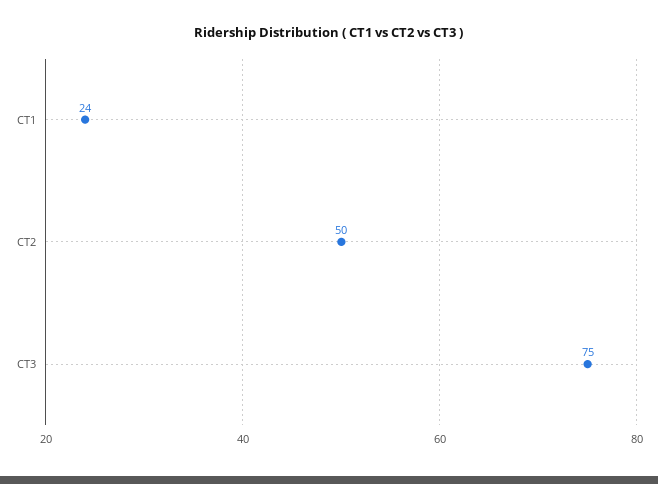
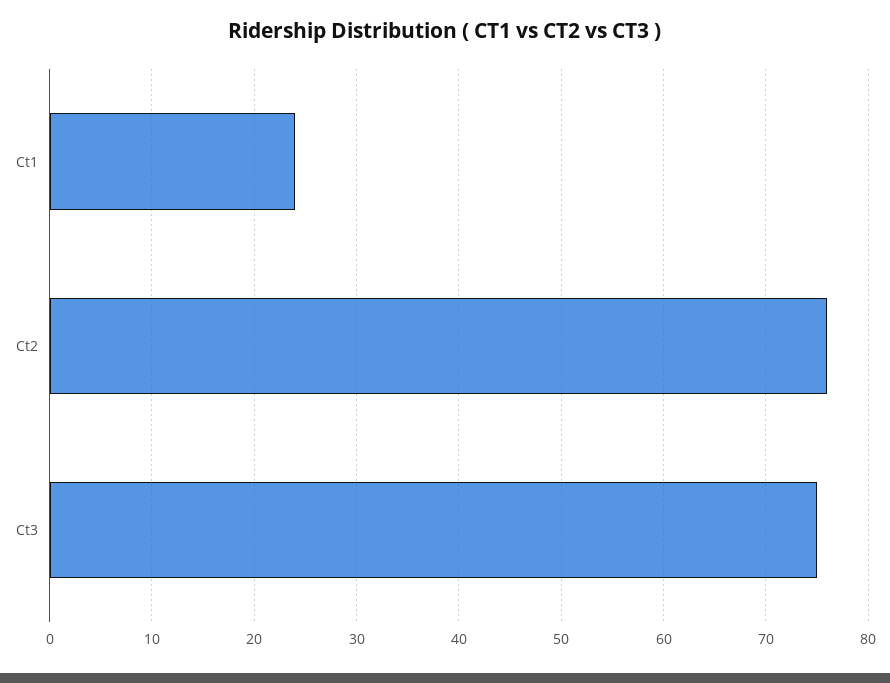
  {
    "CT1": 24,
-   "CT2": 50,
+   "CT2": 76,
    "CT3": 75
  }

